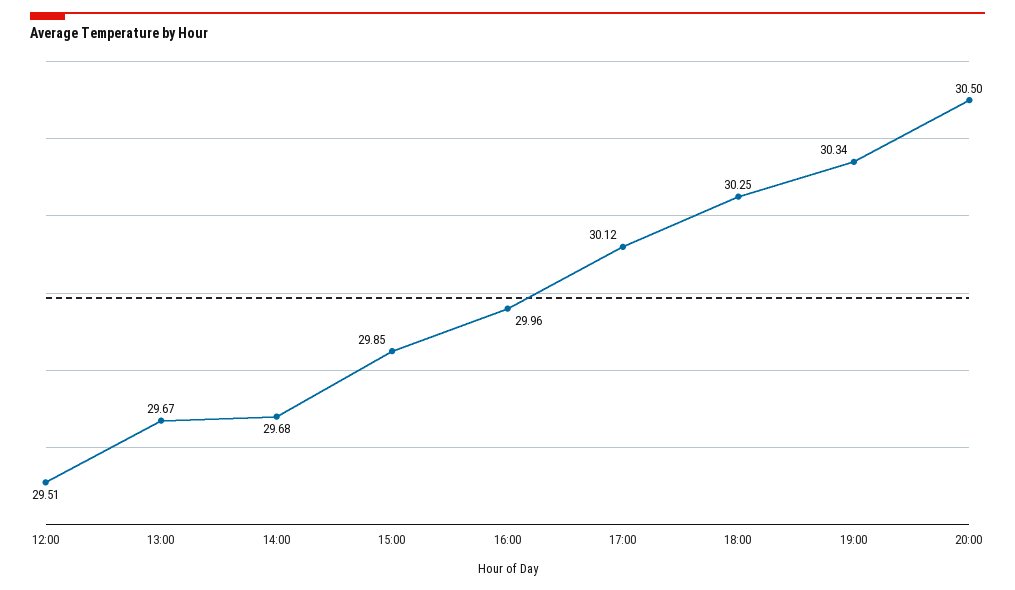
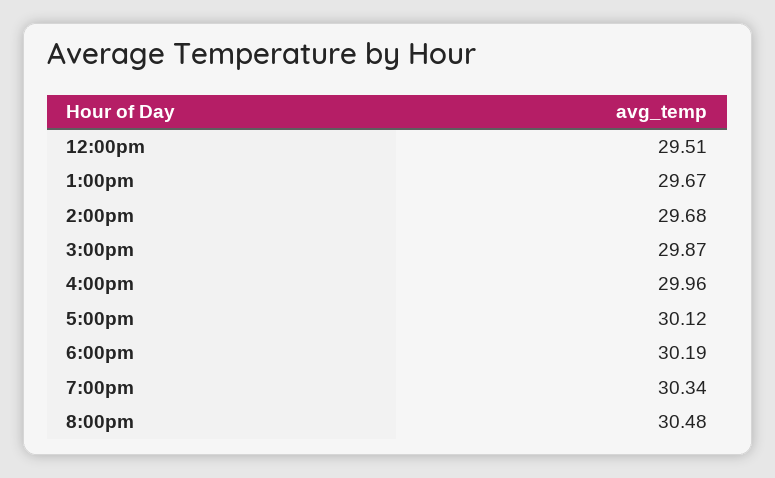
  {
    "12:00": 29.51,
    "13:00": 29.67,
    "14:00": 29.68,
-   "15:00": 29.85,
+   "15:00": 29.87,
    "16:00": 29.96,
    "17:00": 30.12,
-   "18:00": 30.25,
+   "18:00": 30.19,
    "19:00": 30.34,
-   "20:00": 30.5
+   "20:00": 30.48
  }

